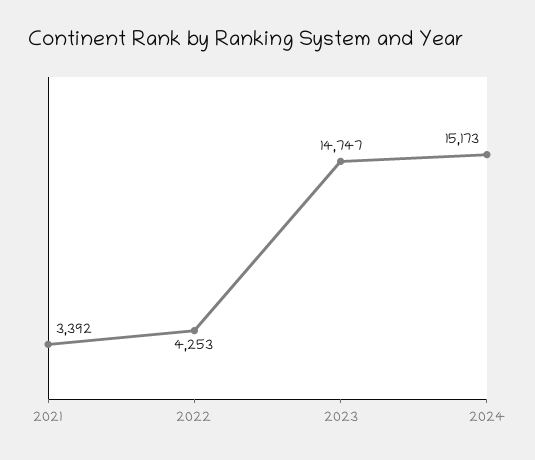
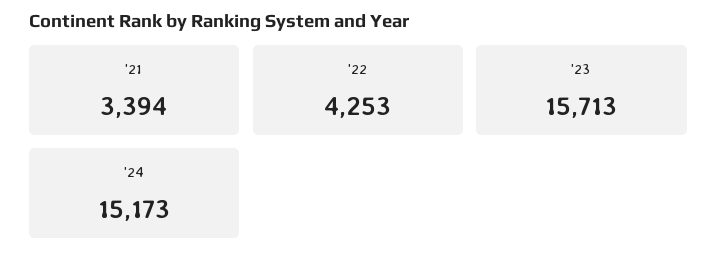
  {
-   "2021": 3392,
+   "2021": 3394,
    "2022": 4253,
-   "2023": 14747,
+   "2023": 15713,
    "2024": 15173
  }

